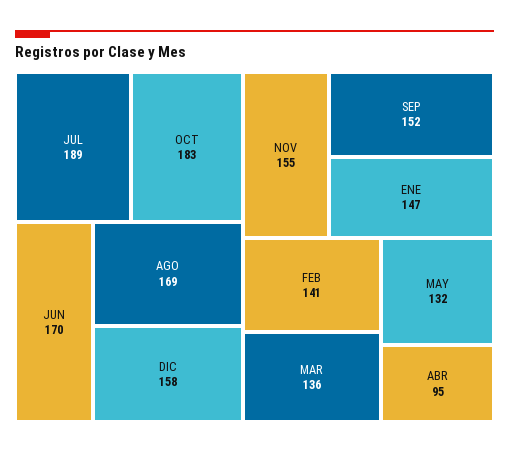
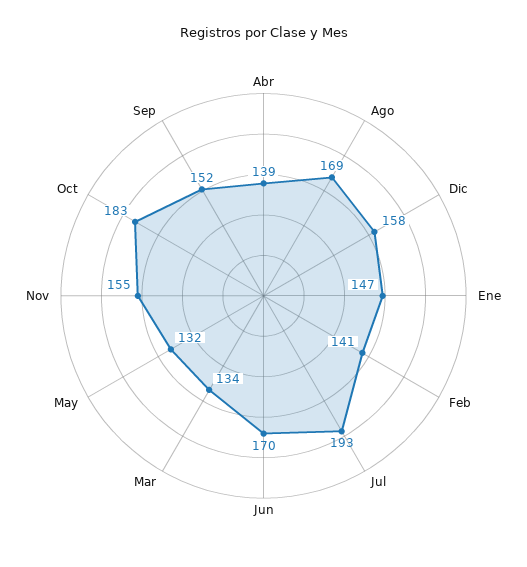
  {
-   "JUL": 189,
+   "JUL": 193,
    "OCT": 183,
    "JUN": 170,
    "AGO": 169,
    "DIC": 158,
    "NOV": 155,
    "SEP": 152,
    "ENE": 147,
    "FEB": 141,
-   "MAR": 136,
+   "MAR": 134,
    "MAY": 132,
-   "ABR": 95
+   "ABR": 139
  }

